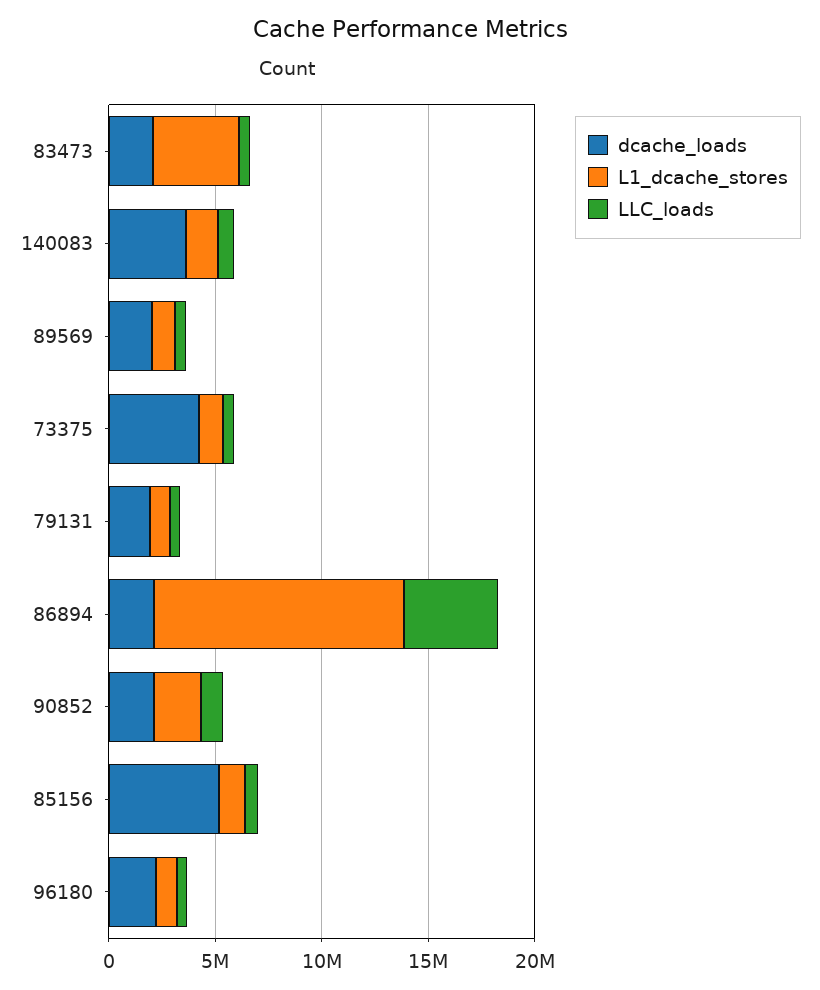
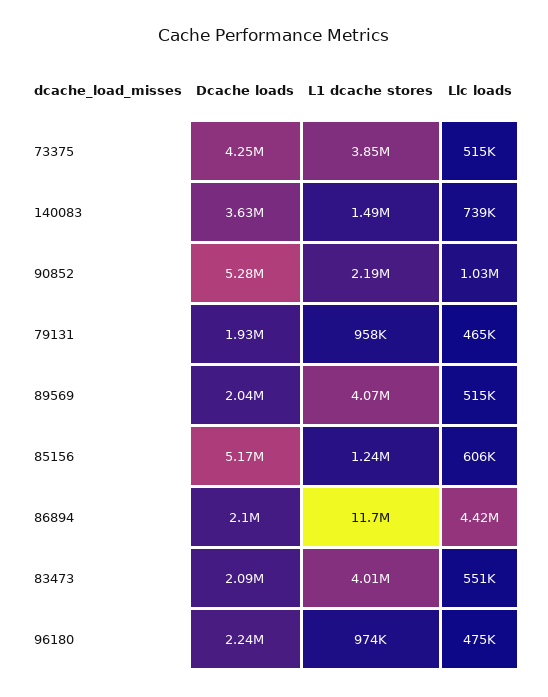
  {
    "dcache_loads": {
      "83473": 2090000,
      "140083": 3630000,
      "89569": 2040000,
      "73375": 4250000,
      "79131": 1930000,
      "86894": 2100000,
-     "90852": 2000000,
+     "90852": 5280000,
      "85156": 5170000,
      "96180": 2240000
    },
    "L1_dcache_stores": {
      "83473": 4010000,
      "140083": 1490000,
-     "89569": 1000000,
+     "89569": 4070000,
-     "73375": 1000000,
+     "73375": 3850000,
      "79131": 958000,
      "86894": 11700000,
      "90852": 2190000,
      "85156": 1240000,
      "96180": 974000
    },
    "LLC_loads": {
      "83473": 551000,
      "140083": 739000,
      "89569": 515000,
      "73375": 515000,
      "79131": 465000,
      "86894": 4420000,
      "90852": 1030000,
      "85156": 606000,
      "96180": 475000
    }
  }

